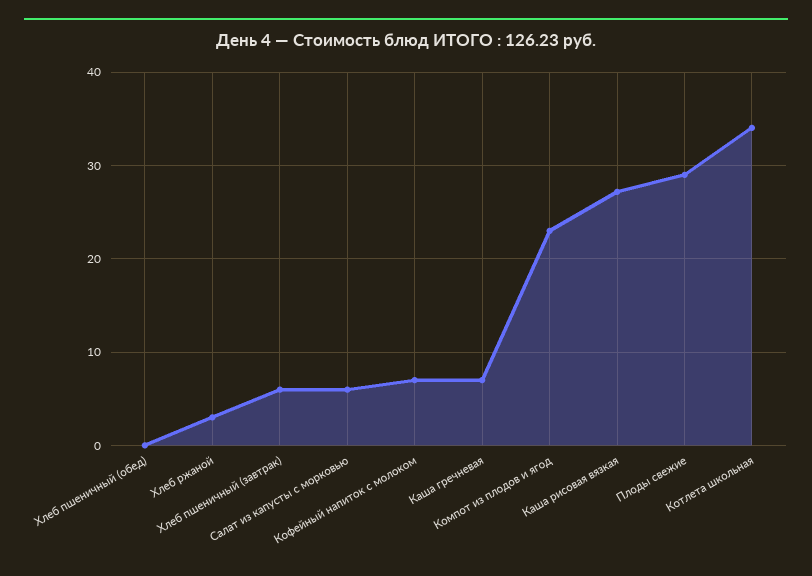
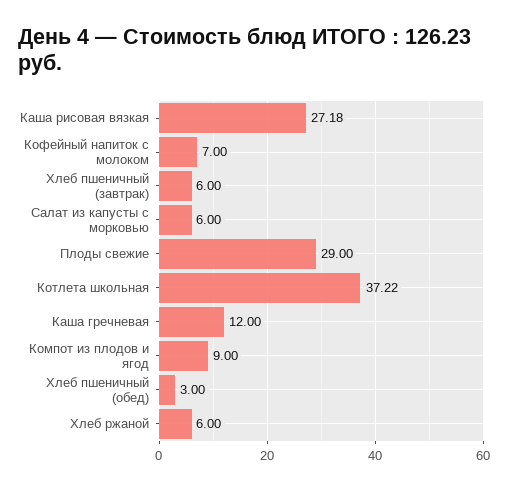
  {
-   "Хлеб пшеничный (обед)": 0,
+   "Хлеб пшеничный (обед)": 3,
-   "Хлеб ржаной": 3,
+   "Хлеб ржаной": 6,
    "Хлеб пшеничный (завтрак)": 6,
    "Салат из капусты с морковью": 6,
    "Кофейный напиток с молоком": 7,
-   "Каша гречневая": 7,
+   "Каша гречневая": 12,
-   "Компот из плодов и ягод": 23,
+   "Компот из плодов и ягод": 9,
    "Каша рисовая вязкая": 27.18,
    "Плоды свежие": 29,
-   "Котлета школьная": 34
+   "Котлета школьная": 37.22
  }

